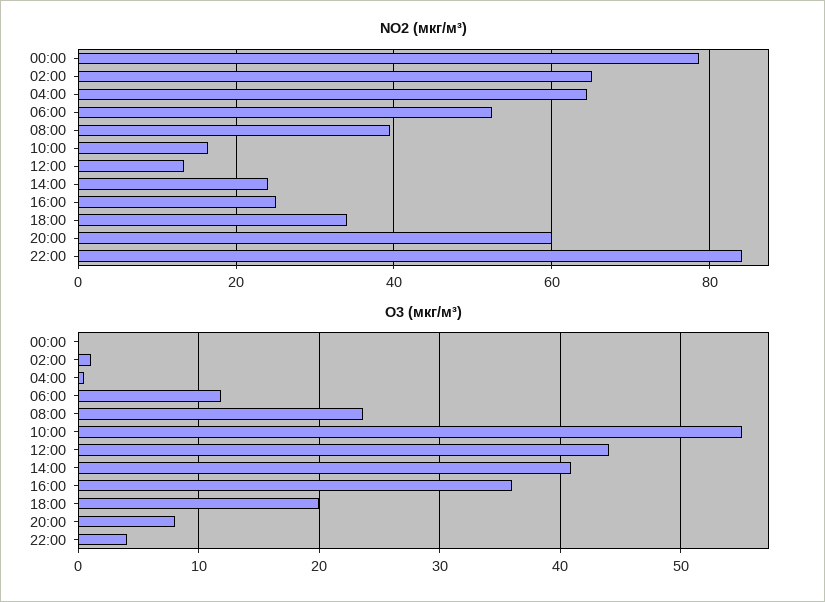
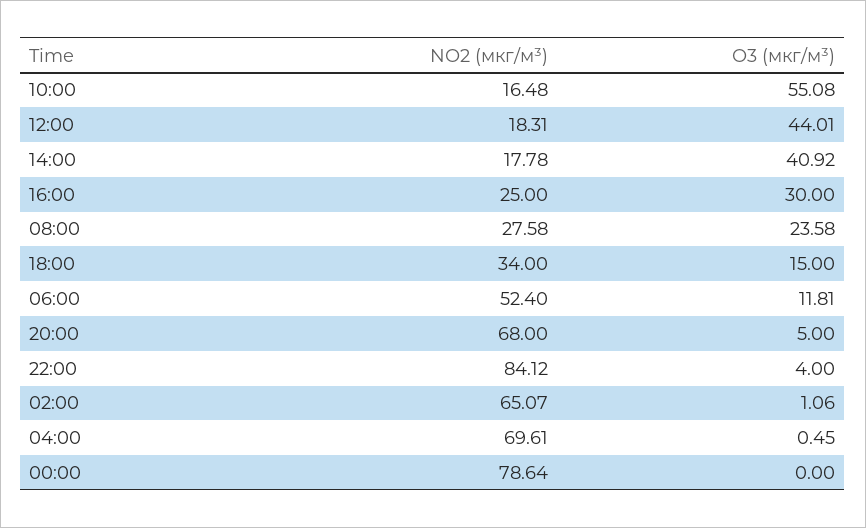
  {
    "NO2 (мкг/м³)": {
      "00:00": 78.64,
      "02:00": 65.07,
-     "04:00": 64,
+     "04:00": 69.61,
      "06:00": 52.4,
-     "08:00": 40,
+     "08:00": 27.58,
      "10:00": 16.48,
-     "12:00": 14,
+     "12:00": 18.31,
-     "14:00": 24,
+     "14:00": 17.78,
      "16:00": 25,
      "18:00": 34,
-     "20:00": 60,
+     "20:00": 68,
      "22:00": 84.12
    },
    "O3 (мкг/м³)": {
      "00:00": 0,
      "02:00": 1.06,
      "04:00": 0.45,
      "06:00": 11.81,
      "08:00": 23.58,
      "10:00": 55.08,
      "12:00": 44.01,
      "14:00": 40.92,
-     "16:00": 36,
+     "16:00": 30,
-     "18:00": 20,
+     "18:00": 15,
-     "20:00": 8,
+     "20:00": 5,
      "22:00": 4
    }
  }

